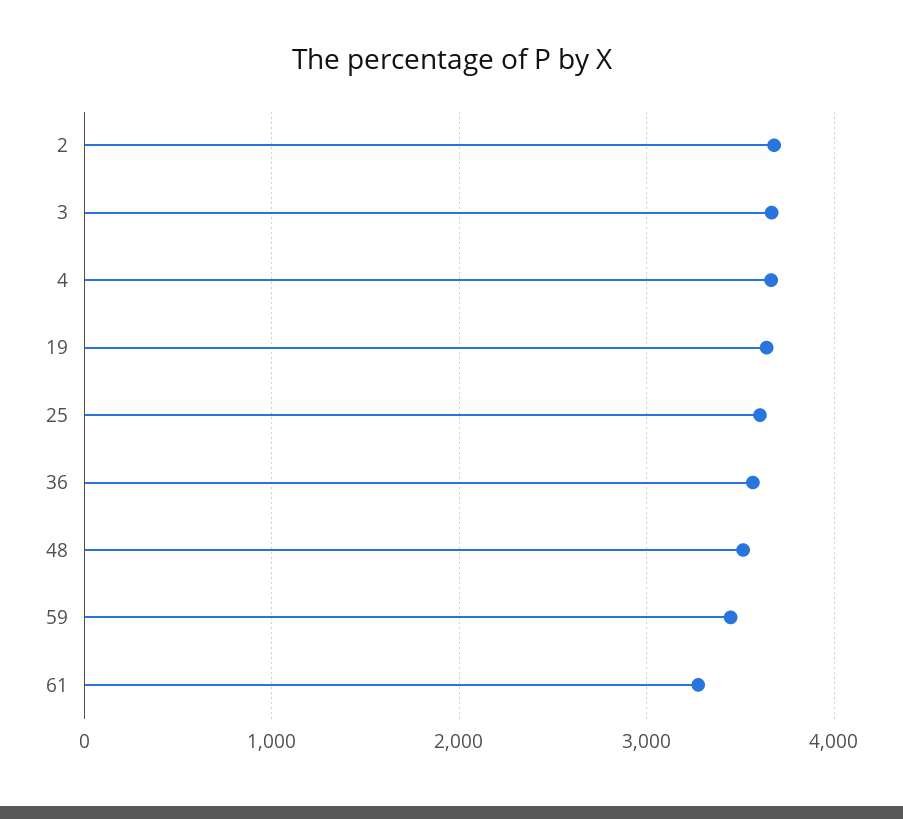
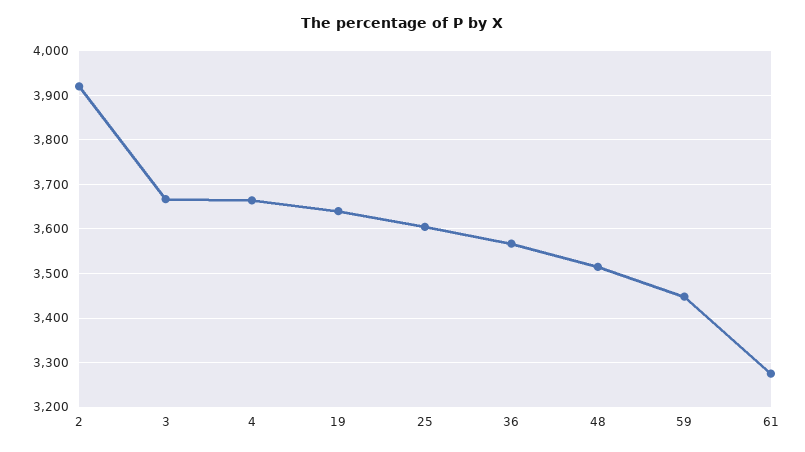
  {
-   "2": 3700,
+   "2": 3920,
    "3": 3660,
    "4": 3660,
    "19": 3640,
    "25": 3600,
    "36": 3560,
    "48": 3520,
    "59": 3440,
    "61": 3280
  }

